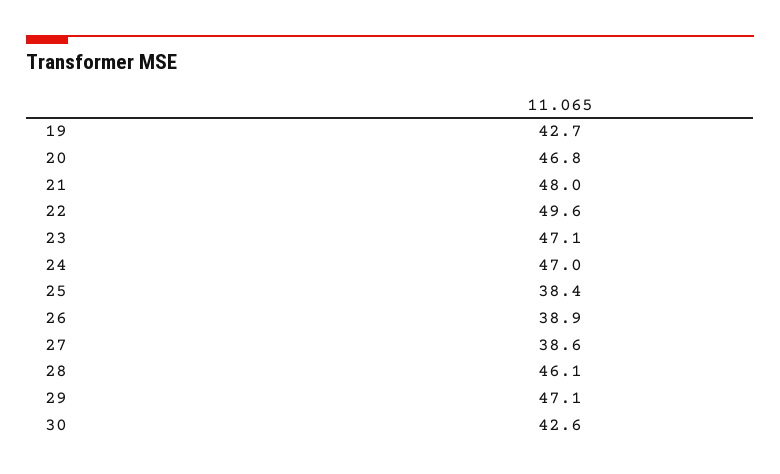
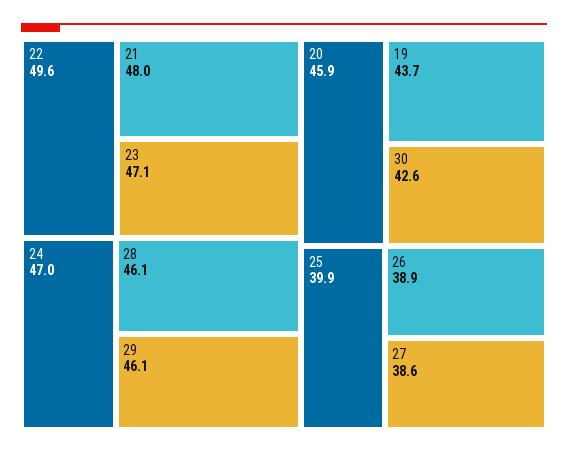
  {
-   "19": 42.7,
+   "19": 43.7,
-   "20": 46.8,
+   "20": 45.9,
    "21": 48,
    "22": 49.6,
    "23": 47.1,
    "24": 47,
-   "25": 38.4,
+   "25": 39.9,
    "26": 38.9,
    "27": 38.6,
    "28": 46.1,
-   "29": 47.1,
+   "29": 46.1,
    "30": 42.6
  }

